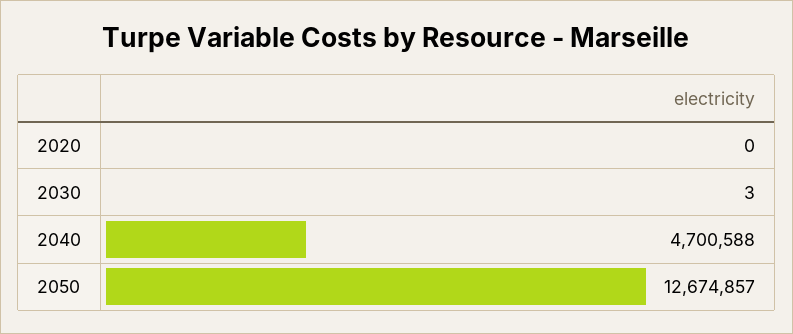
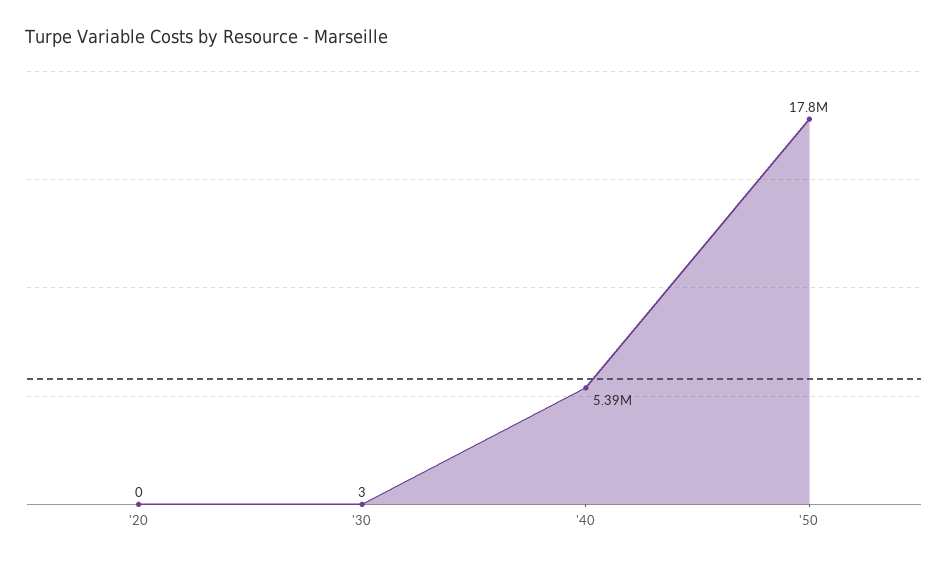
  {
    "2020": 0,
    "2030": 3,
-   "2040": 4700588,
+   "2040": 5390000,
-   "2050": 12674857
+   "2050": 17800000
  }

